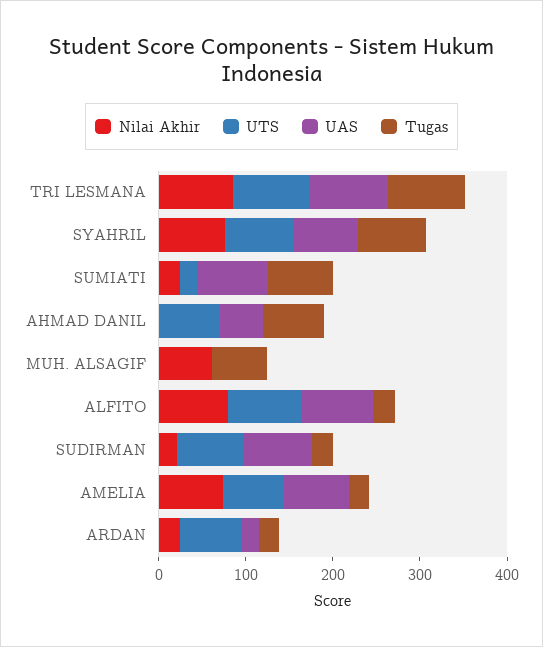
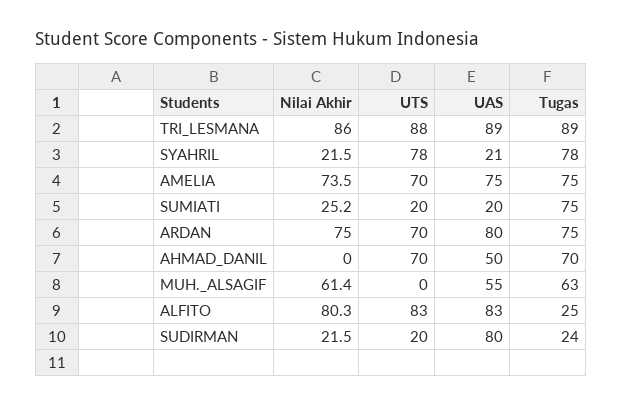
  {
    "Nilai Akhir": {
      "TRI LESMANA": 86,
-     "SYAHRIL": 80,
+     "SYAHRIL": 21.5,
      "SUMIATI": 25.2,
      "AHMAD DANIL": 0,
      "MUH. ALSAGIF": 61.4,
      "ALFITO": 80.3,
      "SUDIRMAN": 21.5,
      "AMELIA": 73.5,
-     "ARDAN": 20
+     "ARDAN": 75
    },
    "UTS": {
      "TRI LESMANA": 88,
      "SYAHRIL": 78,
      "SUMIATI": 20,
      "AHMAD DANIL": 70,
      "MUH. ALSAGIF": 0,
      "ALFITO": 83,
-     "SUDIRMAN": 80,
+     "SUDIRMAN": 20,
      "AMELIA": 70,
      "ARDAN": 70
    },
    "UAS": {
      "TRI LESMANA": 89,
-     "SYAHRIL": 80,
+     "SYAHRIL": 21,
-     "SUMIATI": 80,
+     "SUMIATI": 20,
      "AHMAD DANIL": 50,
-     "MUH. ALSAGIF": 0,
+     "MUH. ALSAGIF": 55,
      "ALFITO": 83,
      "SUDIRMAN": 80,
      "AMELIA": 75,
-     "ARDAN": 20
+     "ARDAN": 80
    },
    "Tugas": {
      "TRI LESMANA": 89,
      "SYAHRIL": 78,
      "SUMIATI": 75,
      "AHMAD DANIL": 70,
      "MUH. ALSAGIF": 63,
      "ALFITO": 25,
      "SUDIRMAN": 24,
-     "AMELIA": 20,
+     "AMELIA": 75,
-     "ARDAN": 20
+     "ARDAN": 75
    }
  }

